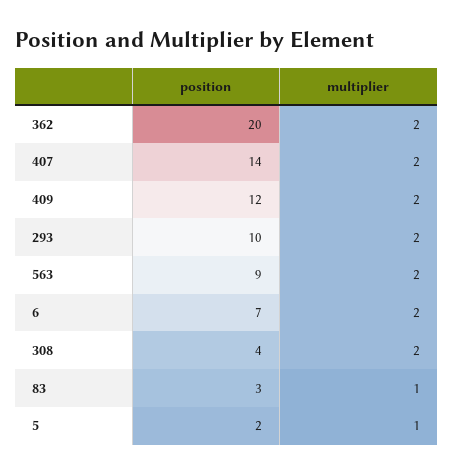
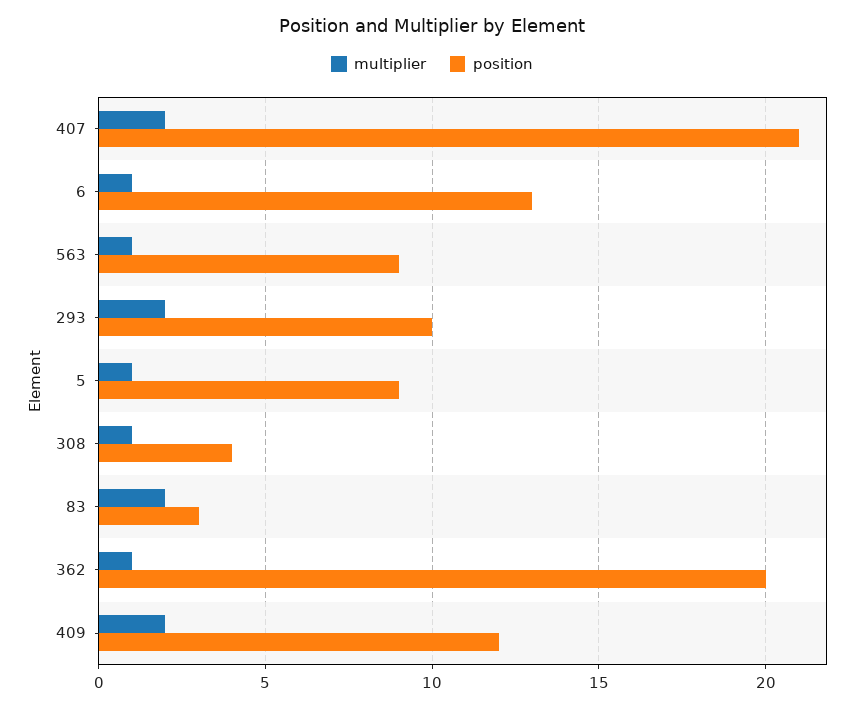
  {
    "position": {
      "362": 20,
-     "407": 14,
+     "407": 21,
      "409": 12,
      "293": 10,
      "563": 9,
-     "6": 7,
+     "6": 13,
      "308": 4,
      "83": 3,
-     "5": 2
+     "5": 9
    },
    "multiplier": {
-     "362": 2,
+     "362": 1,
      "407": 2,
      "409": 2,
      "293": 2,
-     "563": 2,
+     "563": 1,
-     "6": 2,
+     "6": 1,
-     "308": 2,
+     "308": 1,
-     "83": 1,
+     "83": 2,
      "5": 1
    }
  }

